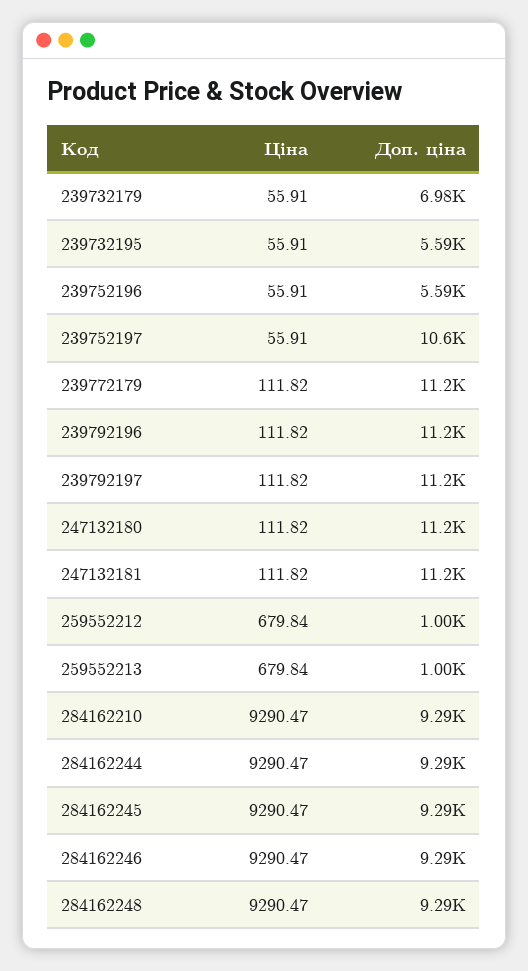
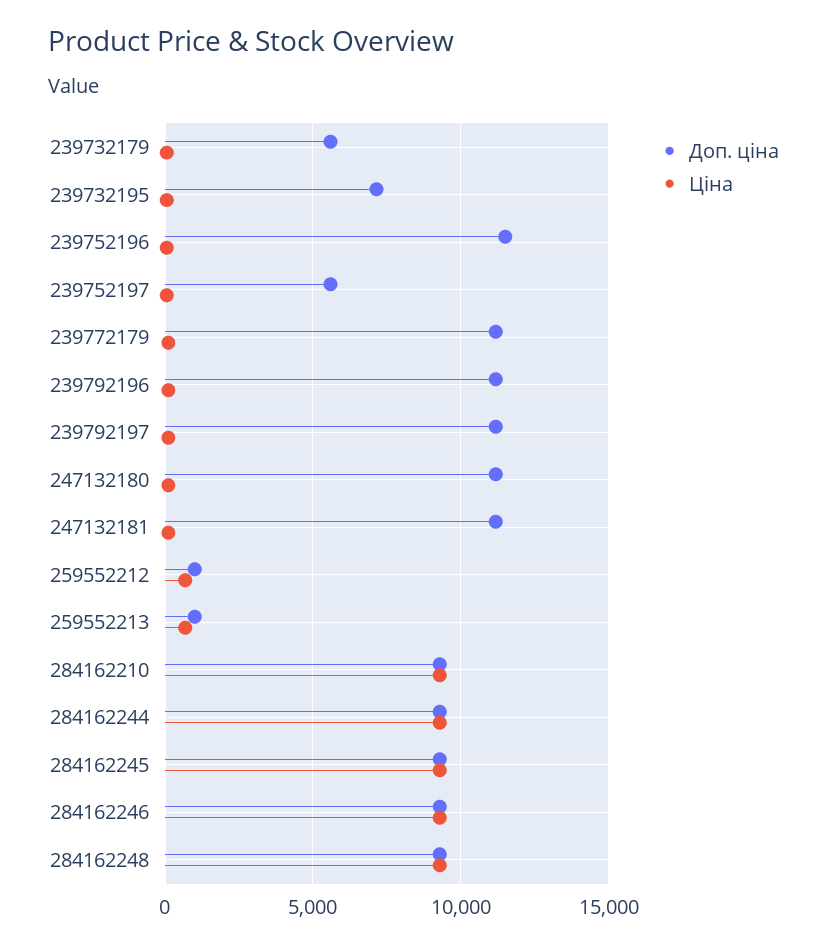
  {
    "Ціна": {
      "239732179": 55.91,
      "239732195": 55.91,
      "239752196": 55.91,
      "239752197": 55.91,
      "239772179": 111.82,
      "239792196": 111.82,
      "239792197": 111.82,
      "247132180": 111.82,
      "247132181": 111.82,
      "259552212": 679.84,
      "259552213": 679.84,
      "284162210": 9290.47,
      "284162244": 9290.47,
      "284162245": 9290.47,
      "284162246": 9290.47,
      "284162248": 9290.47
    },
    "Доп. ціна": {
-     "239732179": 6980,
+     "239732179": 5500,
-     "239732195": 5590,
+     "239732195": 7000,
-     "239752196": 5590,
+     "239752196": 11500,
-     "239752197": 10600,
+     "239752197": 5500,
      "239772179": 11200,
      "239792196": 11200,
      "239792197": 11200,
      "247132180": 11200,
      "247132181": 11200,
      "259552212": 1000,
      "259552213": 1000,
      "284162210": 9290,
      "284162244": 9290,
      "284162245": 9290,
      "284162246": 9290,
      "284162248": 9290
    }
  }

